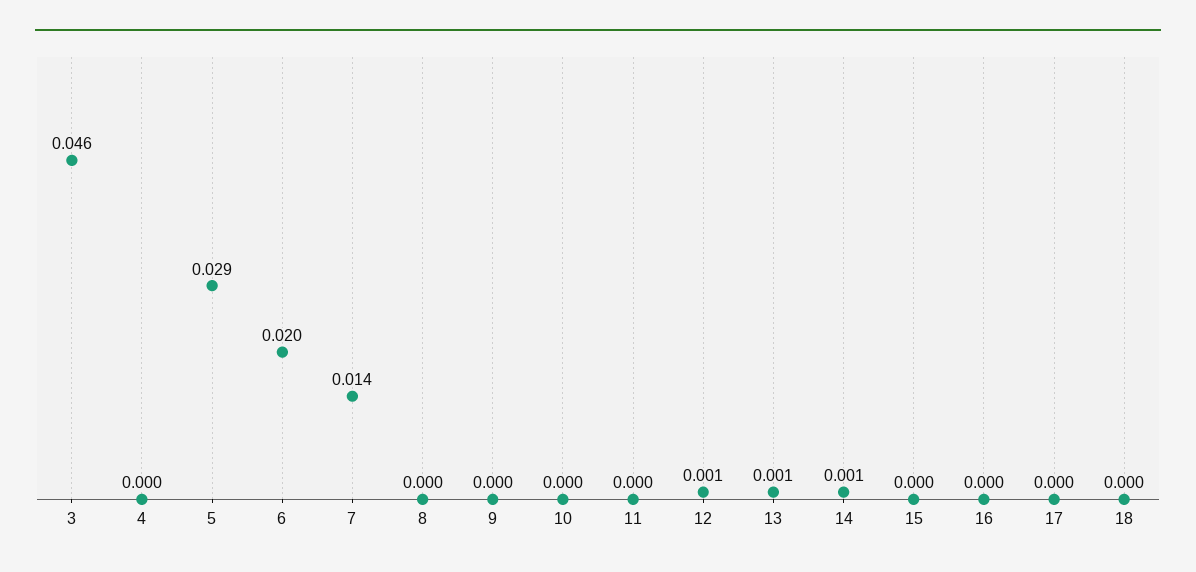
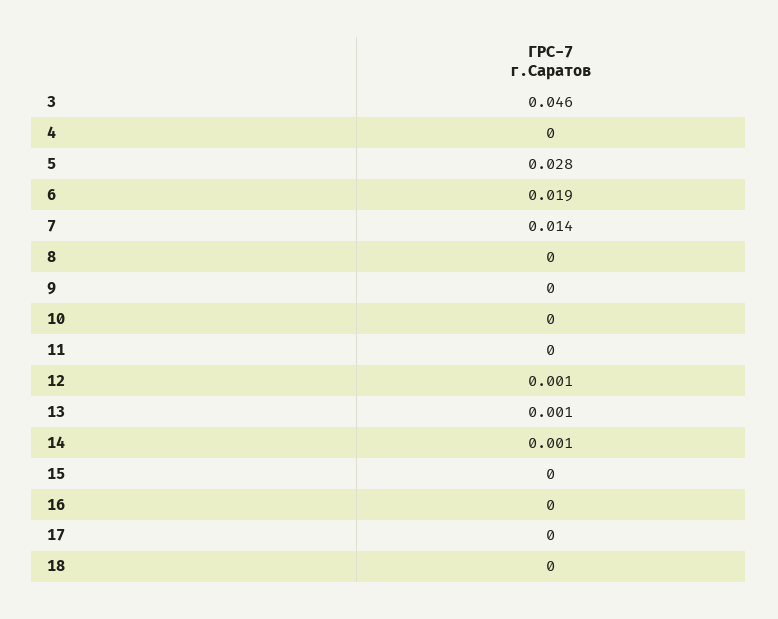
  {
    "3": 0.046,
    "4": 0,
-   "5": 0.029,
+   "5": 0.028,
-   "6": 0.02,
+   "6": 0.019,
    "7": 0.014,
    "8": 0,
    "9": 0,
    "10": 0,
    "11": 0,
    "12": 0.001,
    "13": 0.001,
    "14": 0.001,
    "15": 0,
    "16": 0,
    "17": 0,
    "18": 0
  }

